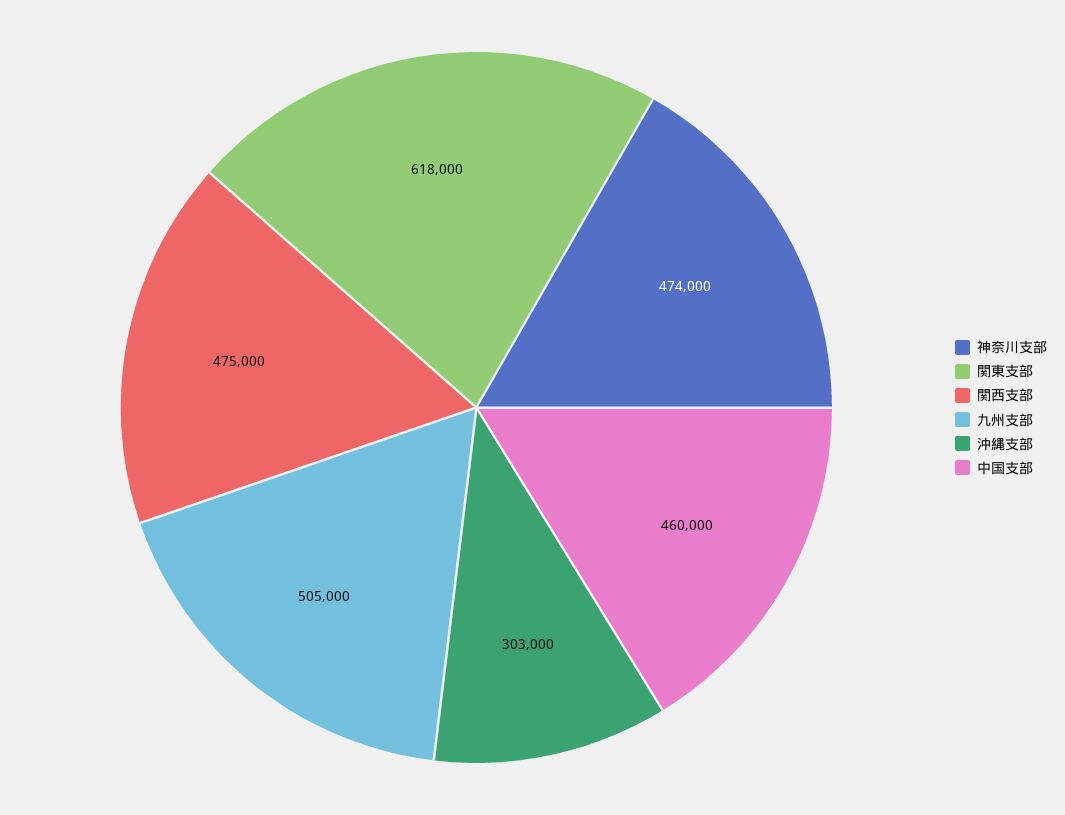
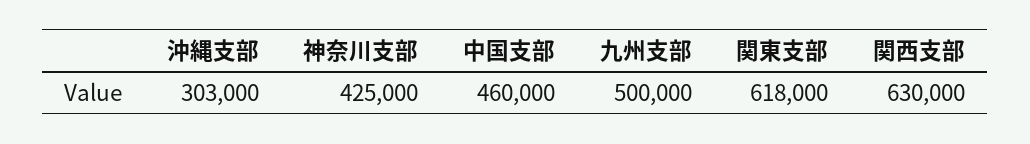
  {
-   "神奈川支部": 474000,
+   "神奈川支部": 425000,
    "関東支部": 618000,
-   "関西支部": 475000,
+   "関西支部": 630000,
-   "九州支部": 505000,
+   "九州支部": 500000,
    "沖縄支部": 303000,
    "中国支部": 460000
  }

